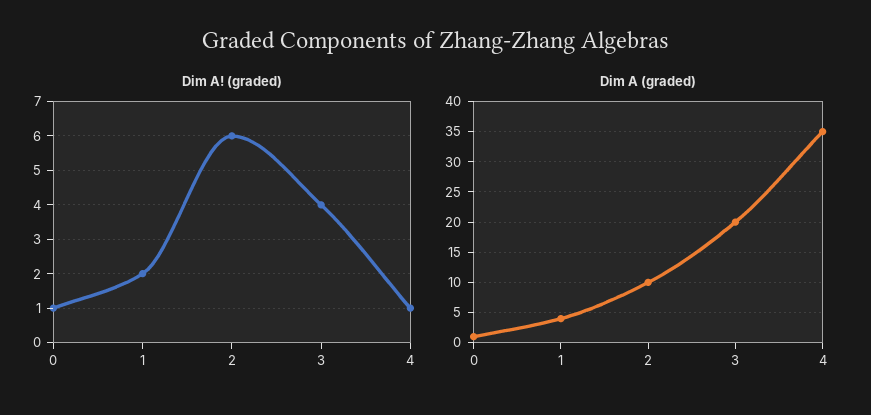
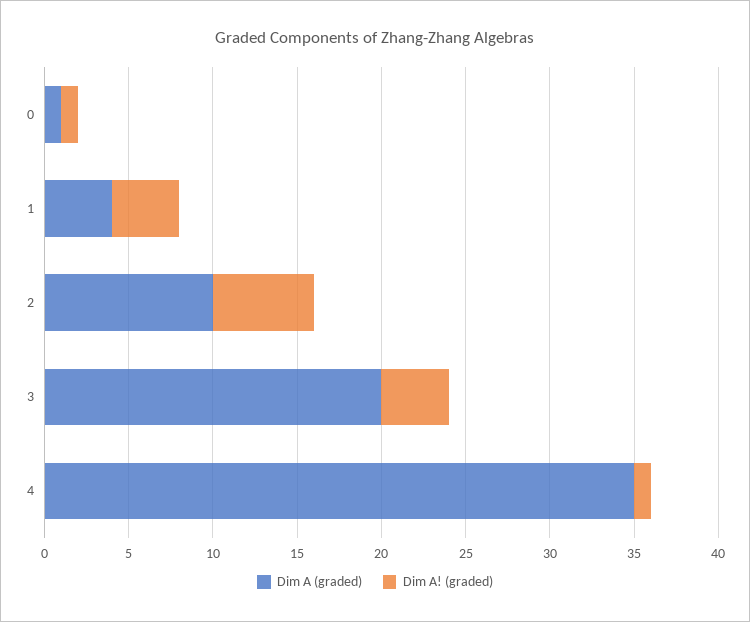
  {
    "Dim A! (graded)": {
      "0": 1,
-     "1": 2,
+     "1": 4,
      "2": 6,
      "3": 4,
      "4": 1
    },
    "Dim A (graded)": {
      "0": 1,
      "1": 4,
      "2": 10,
      "3": 20,
      "4": 35
    }
  }

